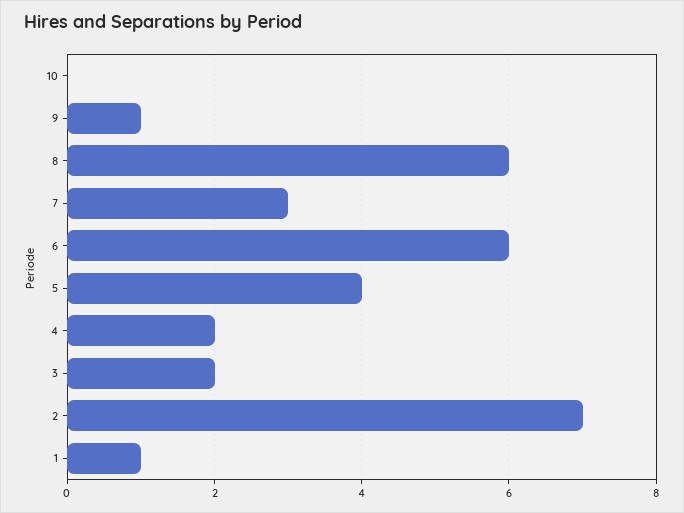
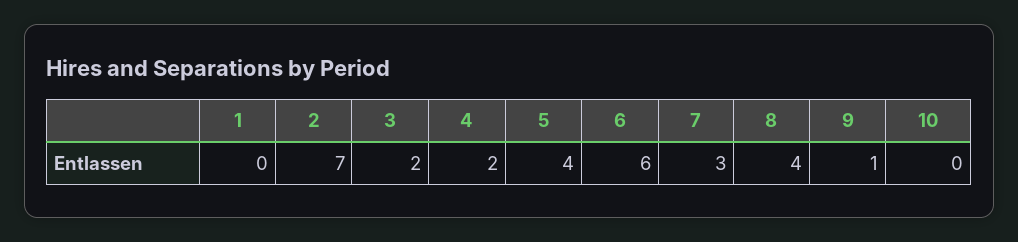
  {
    "10": 0,
    "9": 1,
-   "8": 6,
+   "8": 4,
    "7": 3,
    "6": 6,
    "5": 4,
    "4": 2,
    "3": 2,
    "2": 7,
-   "1": 1
+   "1": 0
  }

